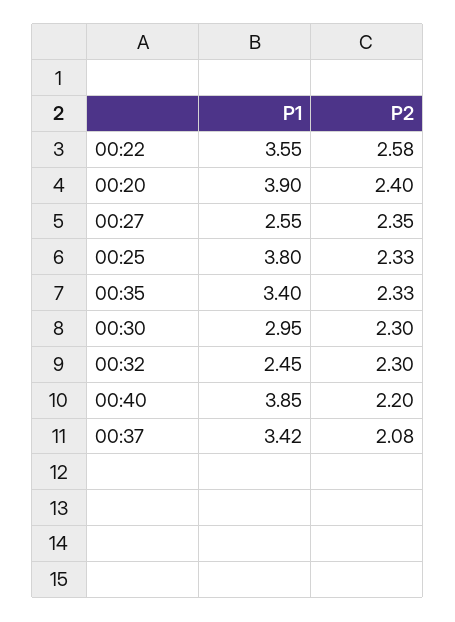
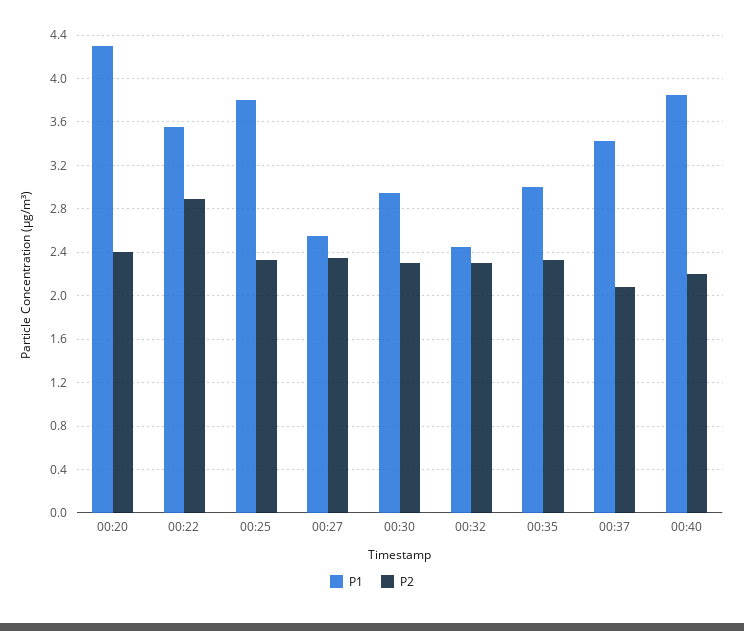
  {
    "P1": {
      "00:22": 3.55,
-     "00:20": 3.9,
+     "00:20": 4.3,
      "00:27": 2.55,
      "00:25": 3.8,
-     "00:35": 3.4,
+     "00:35": 3,
      "00:30": 2.95,
      "00:32": 2.45,
      "00:40": 3.85,
      "00:37": 3.42
    },
    "P2": {
-     "00:22": 2.58,
+     "00:22": 2.9,
      "00:20": 2.4,
      "00:27": 2.35,
      "00:25": 2.33,
      "00:35": 2.33,
      "00:30": 2.3,
      "00:32": 2.3,
      "00:40": 2.2,
      "00:37": 2.08
    }
  }

